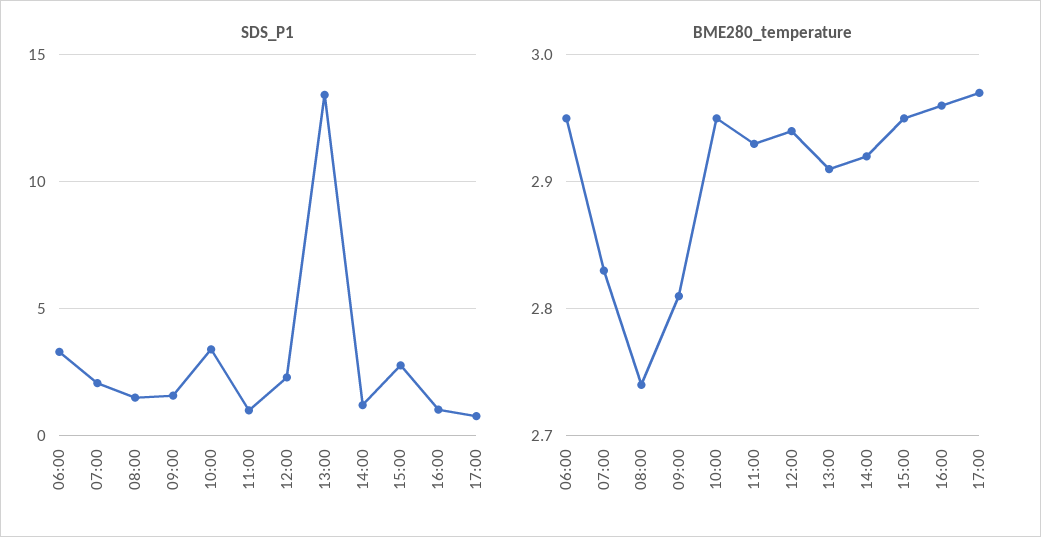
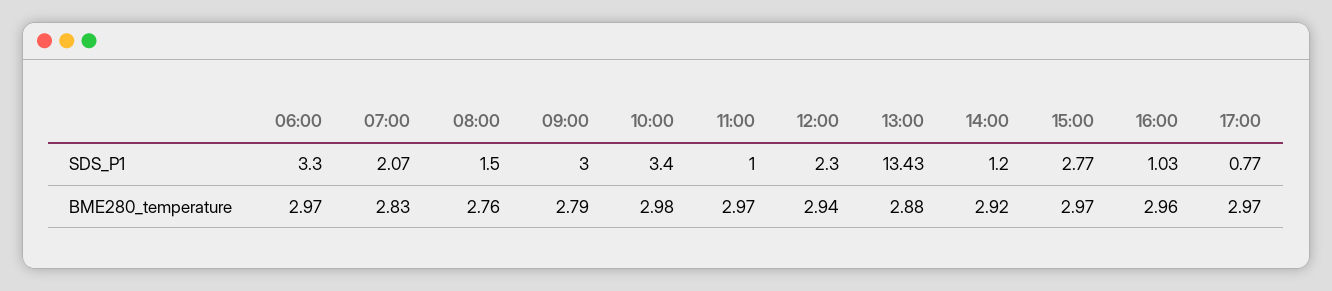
  {
    "SDS_P1": {
      "06:00": 3.3,
      "07:00": 2.07,
      "08:00": 1.5,
-     "09:00": 1.5,
+     "09:00": 3,
      "10:00": 3.4,
      "11:00": 1,
      "12:00": 2.3,
      "13:00": 13.43,
      "14:00": 1.2,
      "15:00": 2.77,
      "16:00": 1.03,
      "17:00": 0.77
    },
    "BME280_temperature": {
-     "06:00": 2.95,
+     "06:00": 2.97,
      "07:00": 2.83,
-     "08:00": 2.74,
+     "08:00": 2.76,
-     "09:00": 2.81,
+     "09:00": 2.79,
-     "10:00": 2.95,
+     "10:00": 2.98,
-     "11:00": 2.93,
+     "11:00": 2.97,
      "12:00": 2.94,
-     "13:00": 2.91,
+     "13:00": 2.88,
      "14:00": 2.92,
-     "15:00": 2.95,
+     "15:00": 2.97,
      "16:00": 2.96,
      "17:00": 2.97
    }
  }

